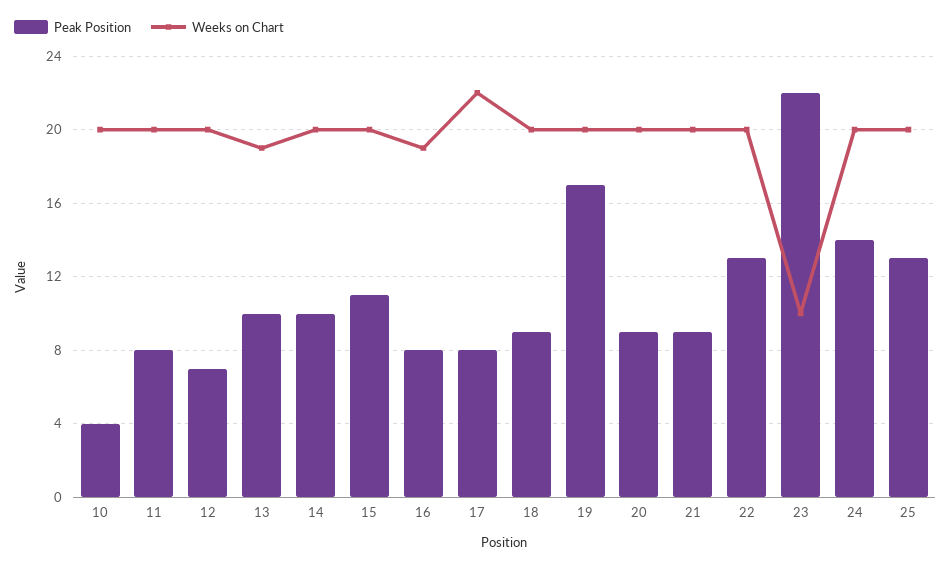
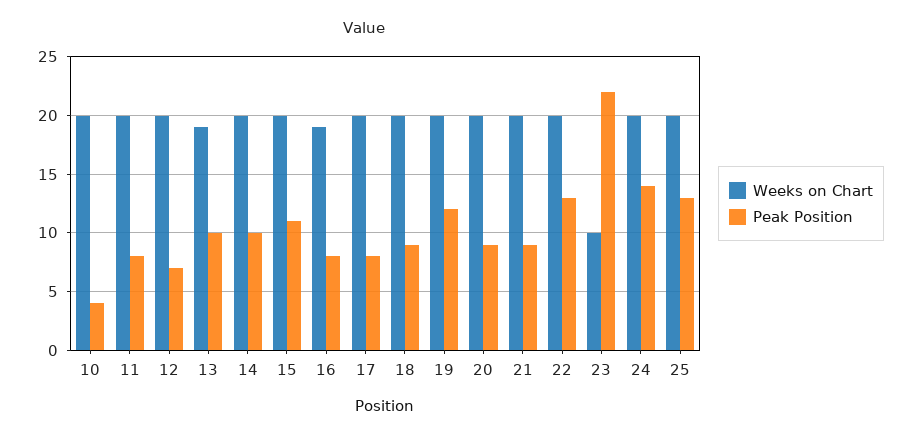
  {
    "Peak Position": {
      "10": 4,
      "11": 8,
      "12": 7,
      "13": 10,
      "14": 10,
      "15": 11,
      "16": 8,
      "17": 8,
      "18": 9,
-     "19": 17,
+     "19": 12,
      "20": 9,
      "21": 9,
      "22": 13,
      "23": 22,
      "24": 14,
      "25": 13
    },
    "Weeks on Chart": {
      "10": 20,
      "11": 20,
      "12": 20,
      "13": 19,
      "14": 20,
      "15": 20,
      "16": 19,
-     "17": 22,
+     "17": 20,
      "18": 20,
      "19": 20,
      "20": 20,
      "21": 20,
      "22": 20,
      "23": 10,
      "24": 20,
      "25": 20
    }
  }

